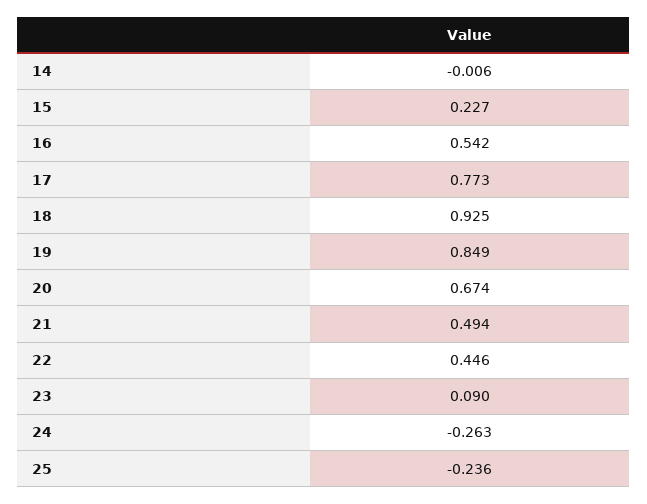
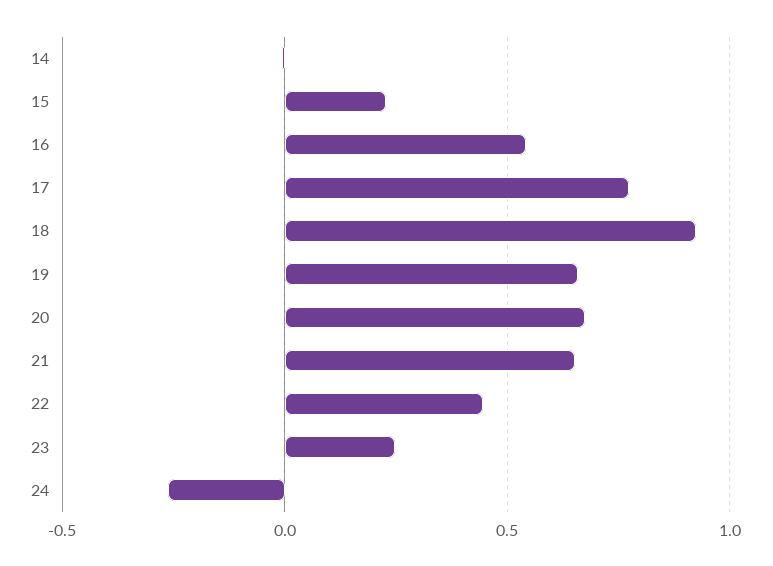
  {
    "14": -0.006,
    "15": 0.227,
    "16": 0.542,
    "17": 0.773,
    "18": 0.925,
-   "19": 0.849,
+   "19": 0.65,
    "20": 0.674,
-   "21": 0.494,
+   "21": 0.65,
    "22": 0.446,
-   "23": 0.09,
+   "23": 0.25,
-   "24": -0.263,
+   "24": -0.263
-   "25": -0.236
  }

